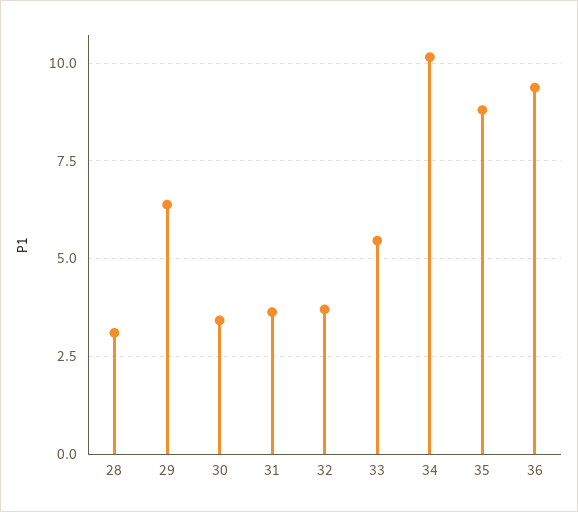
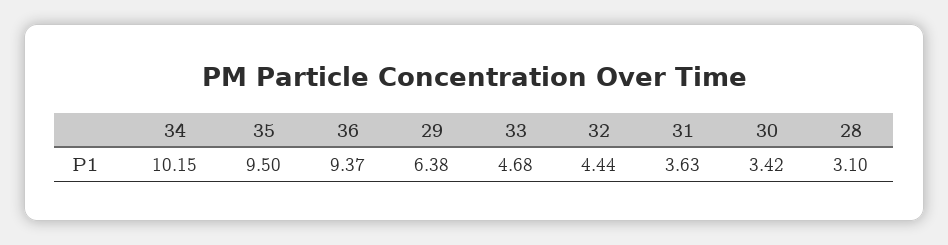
  {
    "28": 3.1,
    "29": 6.38,
    "30": 3.42,
    "31": 3.63,
-   "32": 3.75,
+   "32": 4.44,
-   "33": 5.5,
+   "33": 4.68,
    "34": 10.15,
-   "35": 8.75,
+   "35": 9.5,
    "36": 9.37
  }

